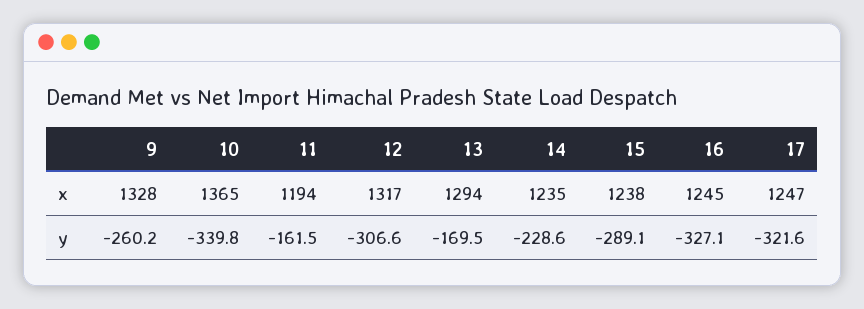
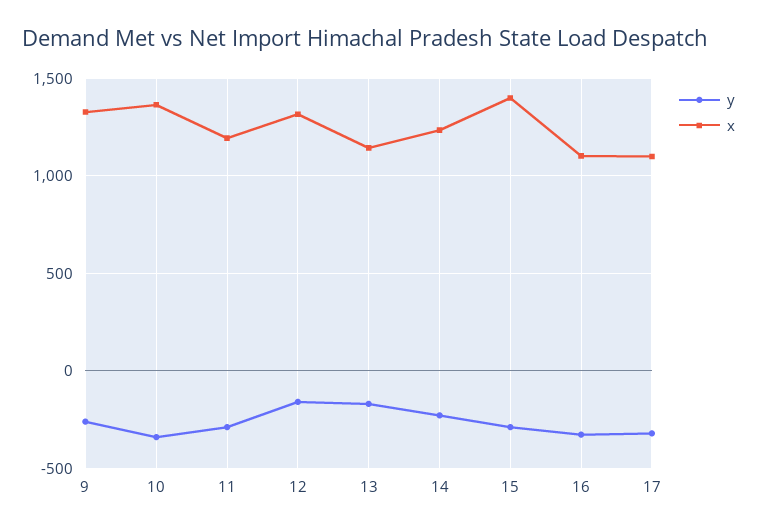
  {
    "x": {
      "9": 1328,
      "10": 1365,
      "11": 1194,
      "12": 1317,
-     "13": 1294,
+     "13": 1150,
      "14": 1235,
-     "15": 1238,
+     "15": 1400,
-     "16": 1245,
+     "16": 1100,
-     "17": 1247
+     "17": 1100
    },
    "y": {
      "9": -260.2,
      "10": -339.8,
-     "11": -161.5,
+     "11": -300,
-     "12": -306.6,
+     "12": -150,
      "13": -169.5,
      "14": -228.6,
      "15": -289.1,
      "16": -327.1,
      "17": -321.6
    }
  }

